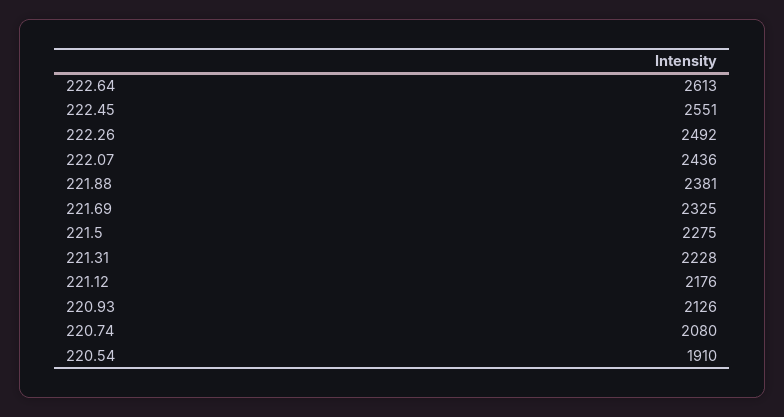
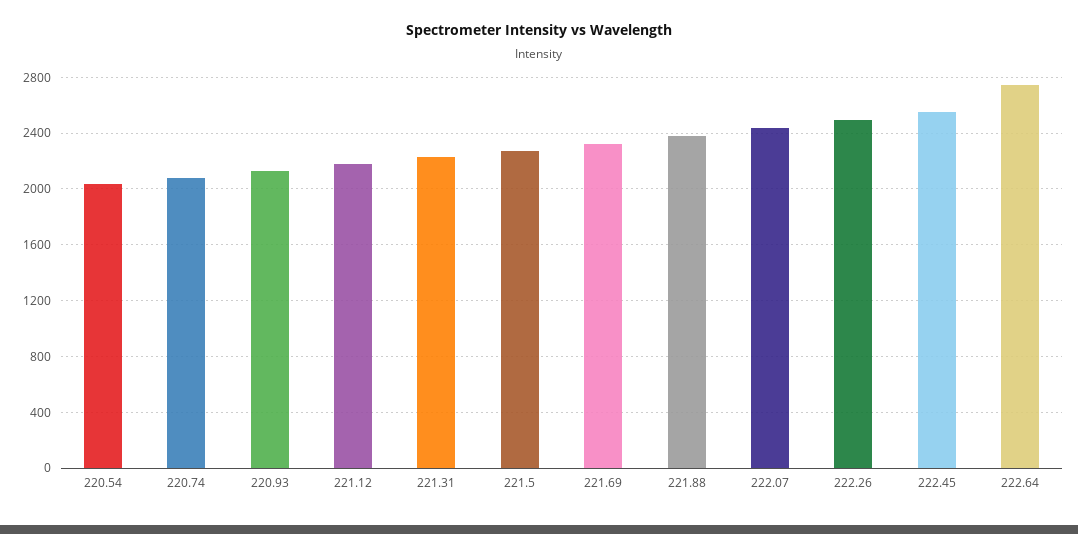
  {
-   "222.64": 2613,
+   "222.64": 2750,
    "222.45": 2551,
    "222.26": 2492,
    "222.07": 2436,
    "221.88": 2381,
    "221.69": 2325,
    "221.5": 2275,
    "221.31": 2228,
    "221.12": 2176,
    "220.93": 2126,
    "220.74": 2080,
-   "220.54": 1910
+   "220.54": 2050
  }

